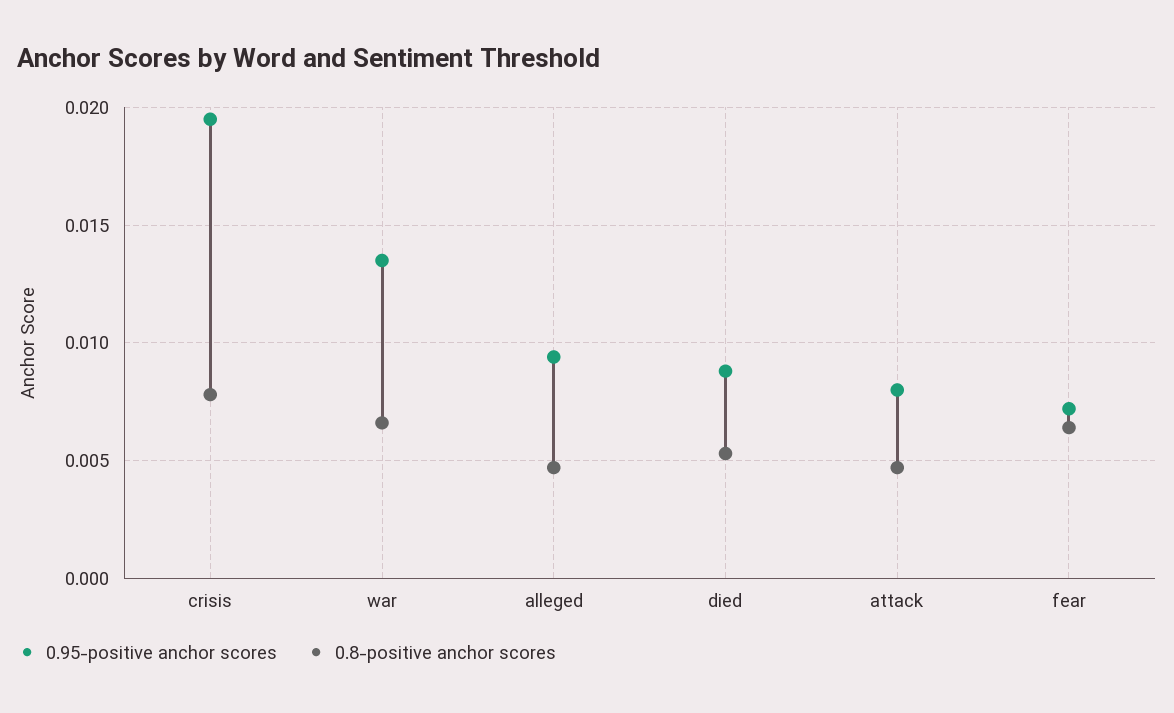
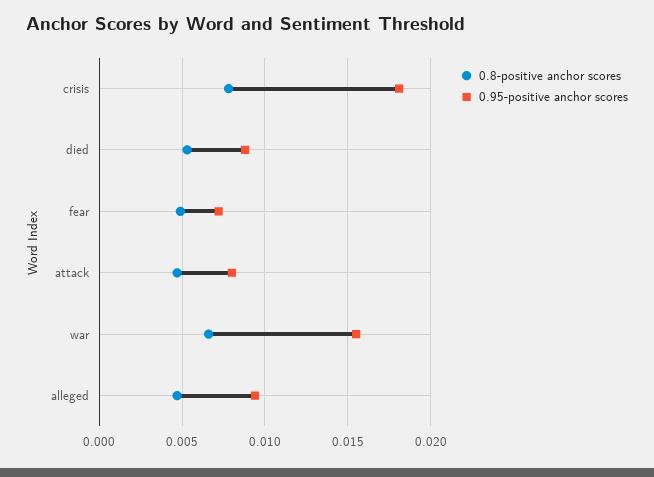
  {
    "0.95-positive anchor scores": {
-     "crisis": 0.0195,
+     "crisis": 0.018,
-     "war": 0.0135,
+     "war": 0.0155,
      "alleged": 0.0095,
      "died": 0.009,
      "attack": 0.008,
      "fear": 0.007
    },
    "0.8-positive anchor scores": {
      "crisis": 0.008,
      "war": 0.0065,
      "alleged": 0.0045,
      "died": 0.0055,
      "attack": 0.0045,
-     "fear": 0.0065
+     "fear": 0.005
    }
  }

